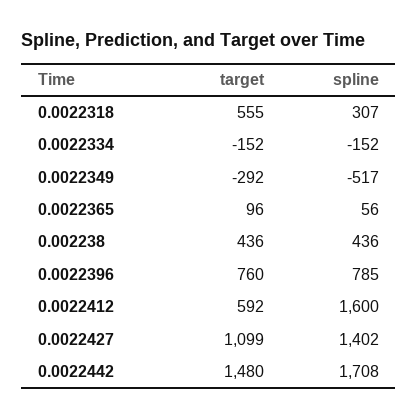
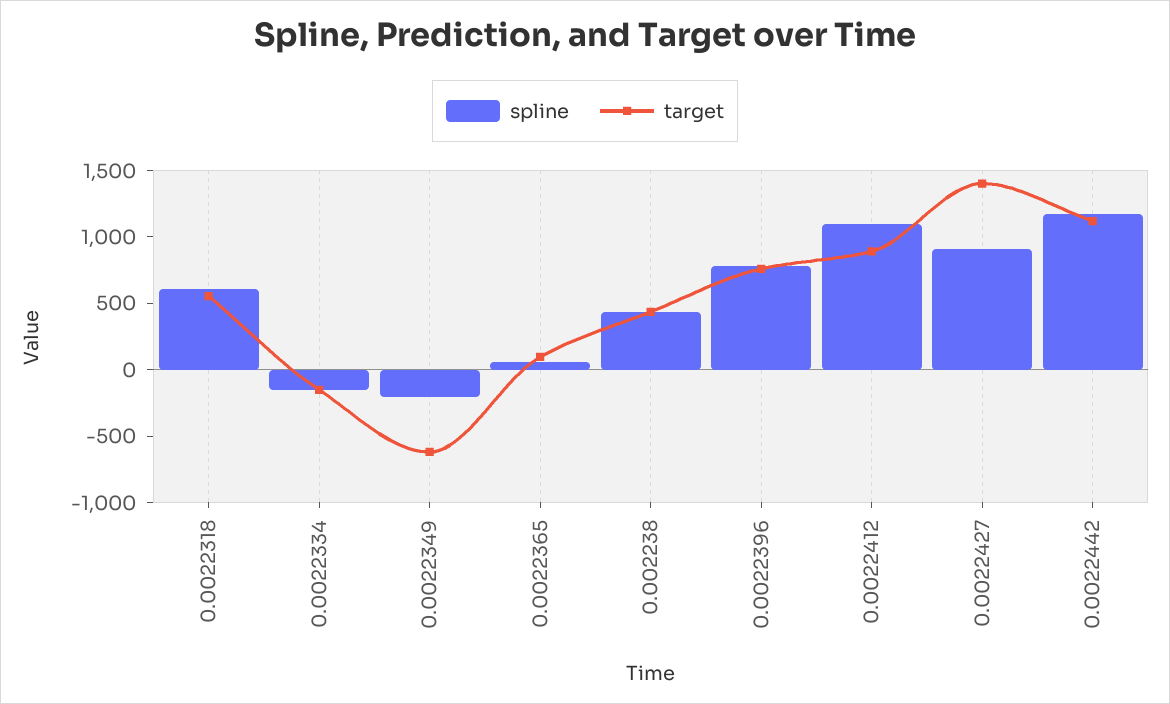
  {
    "target": {
      "0.0022318": 555,
      "0.0022334": -152,
-     "0.0022349": -292,
+     "0.0022349": -600,
      "0.0022365": 96,
      "0.002238": 436,
      "0.0022396": 760,
-     "0.0022412": 592,
+     "0.0022412": 900,
-     "0.0022427": 1099,
+     "0.0022427": 1400,
-     "0.0022442": 1480
+     "0.0022442": 1100
    },
    "spline": {
-     "0.0022318": 307,
+     "0.0022318": 600,
      "0.0022334": -152,
-     "0.0022349": -517,
+     "0.0022349": -200,
      "0.0022365": 56,
      "0.002238": 436,
      "0.0022396": 785,
-     "0.0022412": 1600,
+     "0.0022412": 1100,
-     "0.0022427": 1402,
+     "0.0022427": 900,
-     "0.0022442": 1708
+     "0.0022442": 1200
    }
  }

